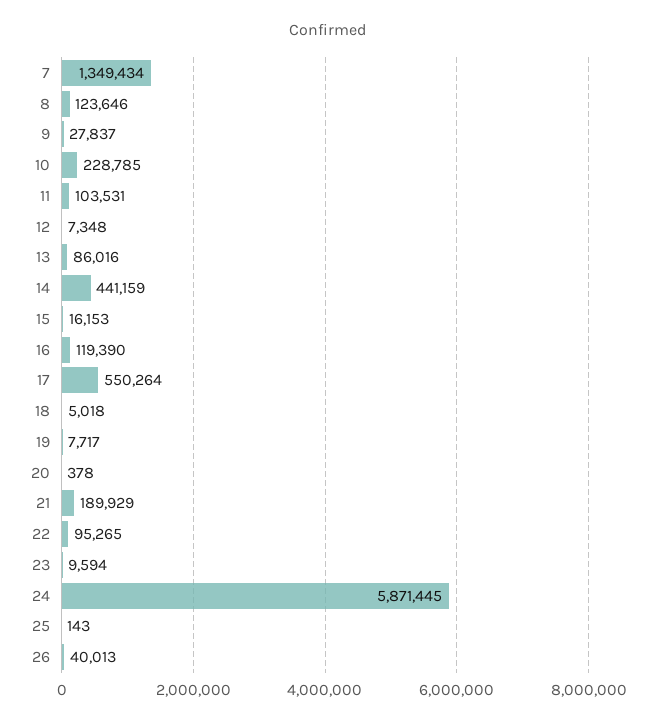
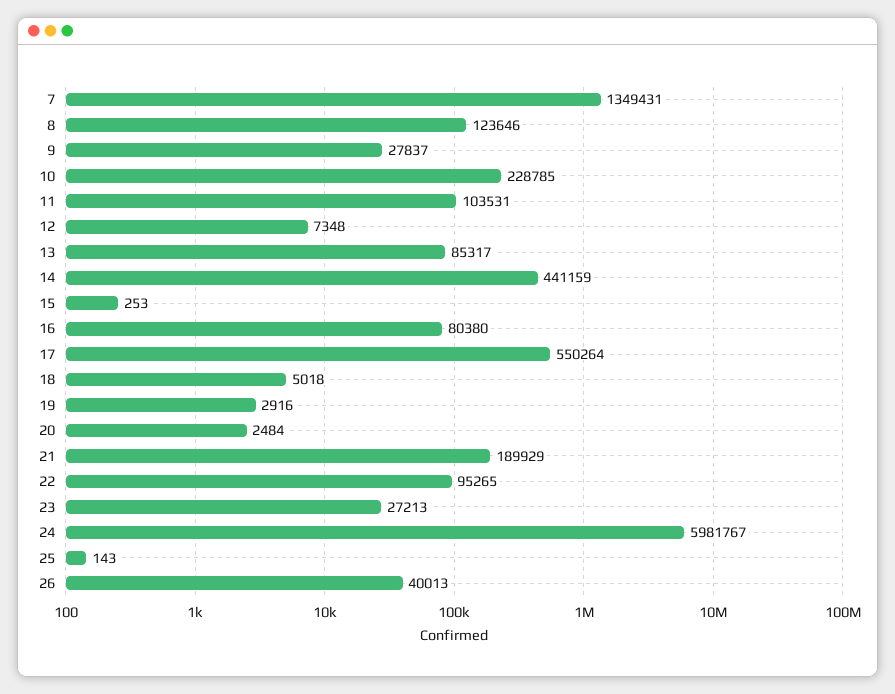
  {
-   "7": 1349434,
+   "7": 1349431,
    "8": 123646,
    "9": 27837,
    "10": 228785,
    "11": 103531,
    "12": 7348,
-   "13": 86016,
+   "13": 85317,
    "14": 441159,
-   "15": 16153,
+   "15": 253,
-   "16": 119390,
+   "16": 80380,
    "17": 550264,
    "18": 5018,
-   "19": 7717,
+   "19": 2916,
-   "20": 378,
+   "20": 2484,
    "21": 189929,
    "22": 95265,
-   "23": 9594,
+   "23": 27213,
-   "24": 5871445,
+   "24": 5981767,
    "25": 143,
    "26": 40013
  }

